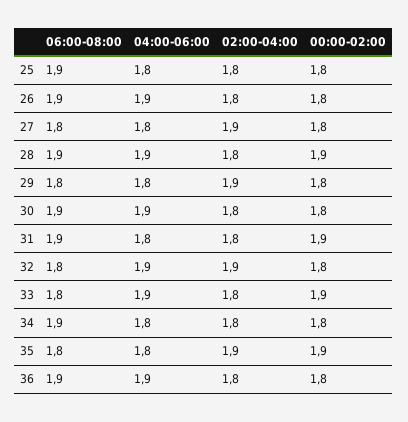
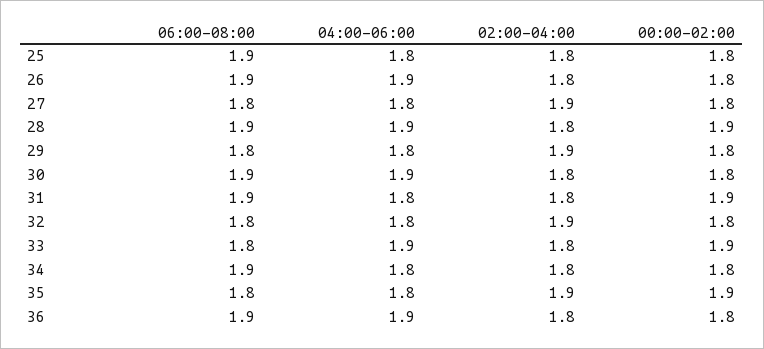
  {
    "06:00-08:00": {
      "25": 1.9,
      "26": 1.9,
      "27": 1.8,
      "28": 1.9,
      "29": 1.8,
      "30": 1.9,
      "31": 1.9,
      "32": 1.8,
      "33": 1.8,
      "34": 1.9,
      "35": 1.8,
      "36": 1.9
    },
    "04:00-06:00": {
      "25": 1.8,
      "26": 1.9,
      "27": 1.8,
      "28": 1.9,
      "29": 1.8,
      "30": 1.9,
      "31": 1.8,
-     "32": 1.9,
+     "32": 1.8,
      "33": 1.9,
      "34": 1.8,
      "35": 1.8,
      "36": 1.9
    },
    "02:00-04:00": {
      "25": 1.8,
      "26": 1.8,
      "27": 1.9,
      "28": 1.8,
      "29": 1.9,
      "30": 1.8,
      "31": 1.8,
      "32": 1.9,
      "33": 1.8,
      "34": 1.8,
      "35": 1.9,
      "36": 1.8
    },
    "00:00-02:00": {
      "25": 1.8,
      "26": 1.8,
      "27": 1.8,
      "28": 1.9,
      "29": 1.8,
      "30": 1.8,
      "31": 1.9,
      "32": 1.8,
      "33": 1.9,
      "34": 1.8,
      "35": 1.9,
      "36": 1.8
    }
  }

